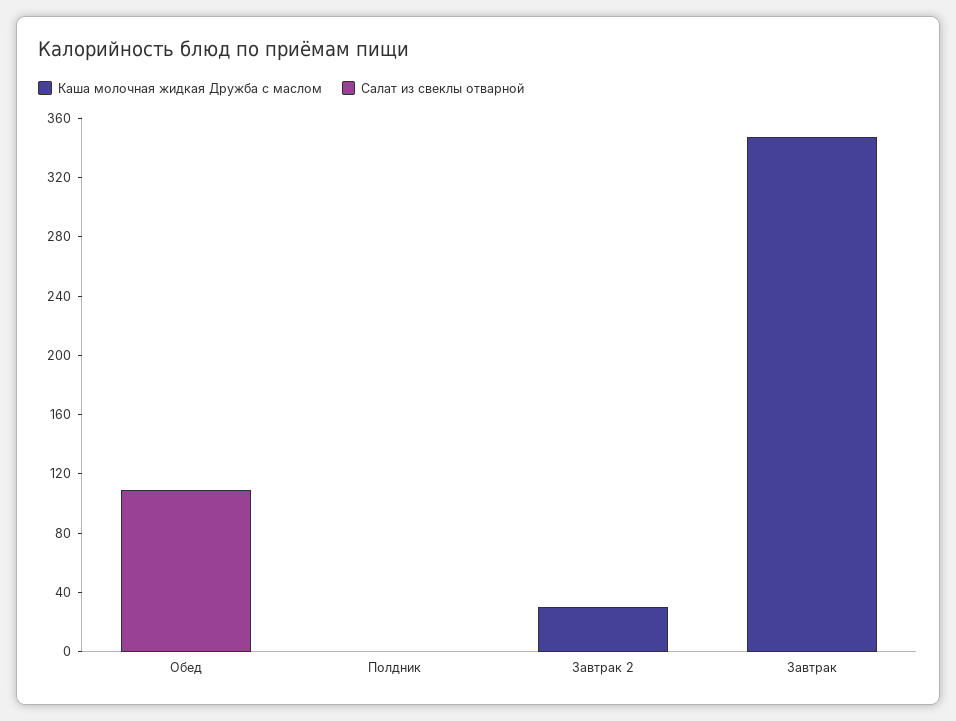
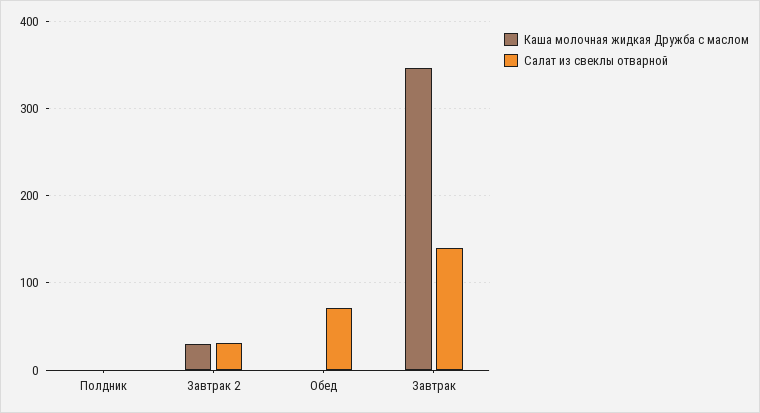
  {
    "Каша молочная жидкая Дружба с маслом": {
      "Обед": 0,
      "Полдник": 0,
      "Завтрак 2": 30,
      "Завтрак": 350
    },
    "Салат из свеклы отварной": {
-     "Обед": 110,
+     "Обед": 70,
      "Полдник": 0,
-     "Завтрак 2": 0,
+     "Завтрак 2": 30,
-     "Завтрак": 0
+     "Завтрак": 140
    }
  }

